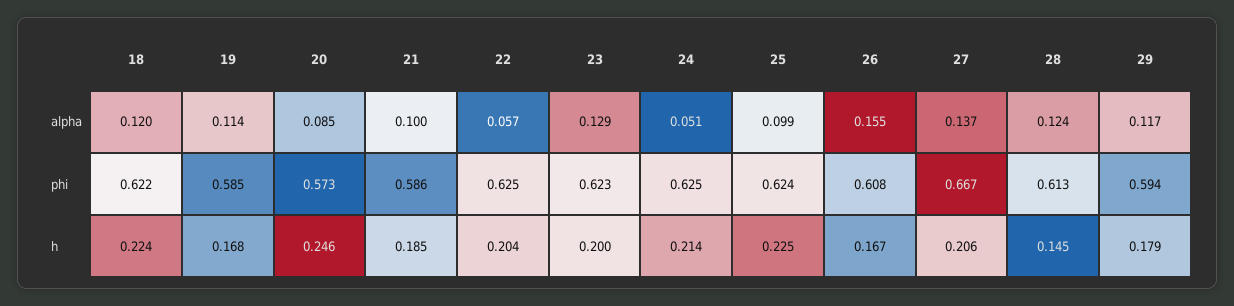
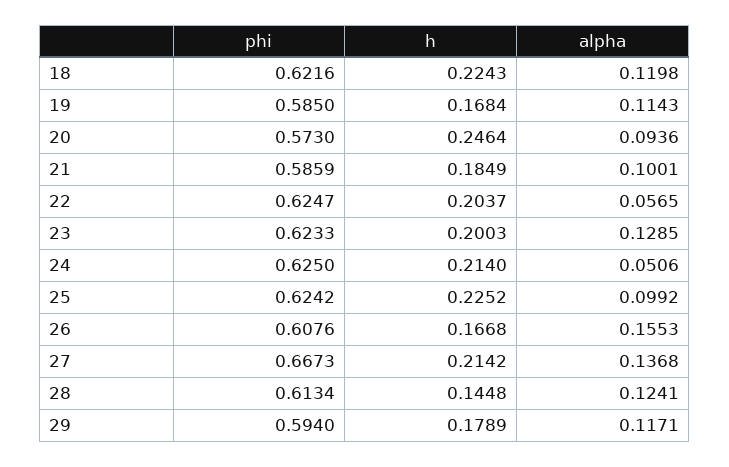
  {
    "18": {
      "alpha": 0.1198,
      "phi": 0.6216,
      "h": 0.2243
    },
    "19": {
      "alpha": 0.1143,
      "phi": 0.585,
      "h": 0.1684
    },
    "20": {
-     "alpha": 0.085,
+     "alpha": 0.0936,
      "phi": 0.573,
      "h": 0.2464
    },
    "21": {
      "alpha": 0.1001,
      "phi": 0.5859,
      "h": 0.1849
    },
    "22": {
      "alpha": 0.0565,
      "phi": 0.6247,
      "h": 0.2037
    },
    "23": {
      "alpha": 0.1285,
      "phi": 0.6233,
      "h": 0.2003
    },
    "24": {
      "alpha": 0.0506,
      "phi": 0.625,
      "h": 0.214
    },
    "25": {
      "alpha": 0.0992,
      "phi": 0.6242,
      "h": 0.2252
    },
    "26": {
      "alpha": 0.1553,
      "phi": 0.6076,
      "h": 0.1668
    },
    "27": {
      "alpha": 0.1368,
      "phi": 0.6673,
-     "h": 0.206
+     "h": 0.2142
    },
    "28": {
      "alpha": 0.1241,
      "phi": 0.6134,
      "h": 0.1448
    },
    "29": {
      "alpha": 0.1171,
      "phi": 0.594,
      "h": 0.1789
    }
  }

